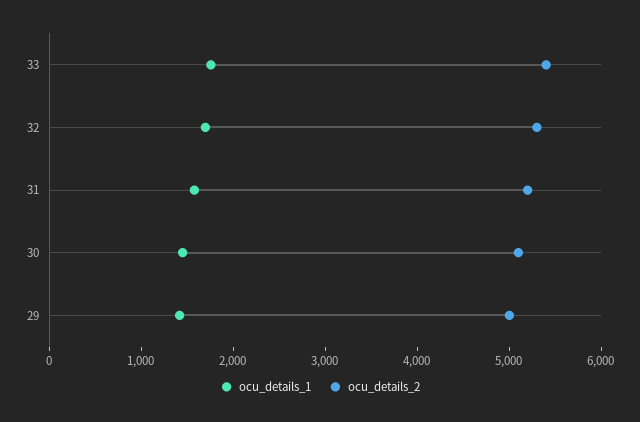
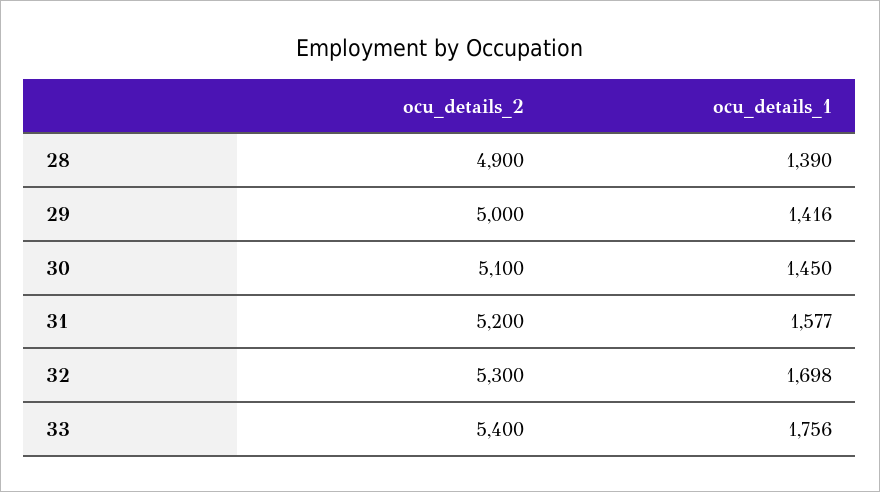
  {
    "ocu_details_1": {
      "33": 1756,
      "32": 1698,
      "31": 1577,
      "30": 1450,
-     "29": 1416
+     "29": 1416,
+     "28": 1390
    },
    "ocu_details_2": {
      "33": 5400,
      "32": 5300,
      "31": 5200,
      "30": 5100,
-     "29": 5000
+     "29": 5000,
+     "28": 4900
    }
  }

